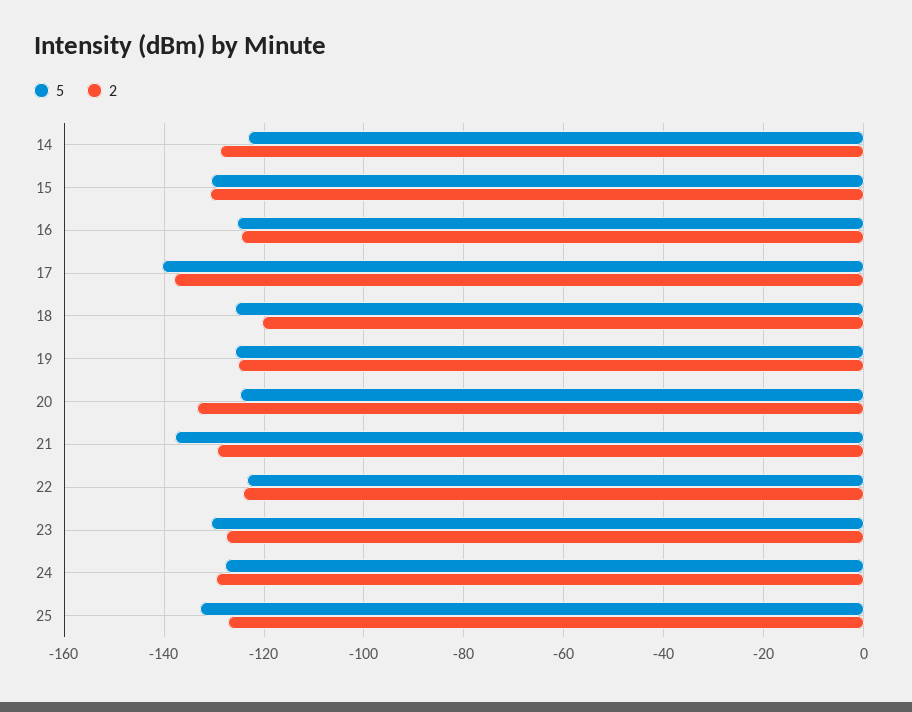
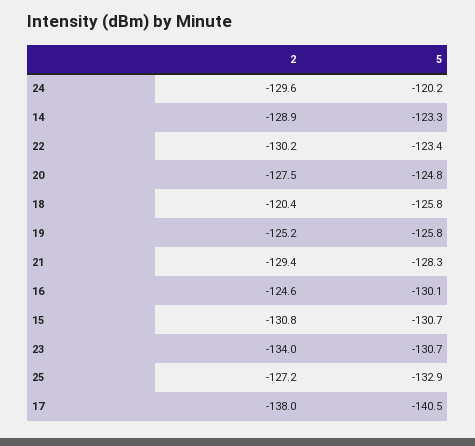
  {
    "5": {
      "14": -123.3,
      "15": -130.7,
-     "16": -126,
+     "16": -130.1,
      "17": -140.5,
      "18": -125.8,
      "19": -125.8,
      "20": -124.8,
-     "21": -138,
+     "21": -128.3,
      "22": -123.4,
      "23": -130.7,
-     "24": -128,
+     "24": -120.2,
      "25": -132.9
    },
    "2": {
      "14": -128.9,
      "15": -130.8,
      "16": -124.6,
      "17": -138,
      "18": -120.4,
      "19": -125.2,
-     "20": -134,
+     "20": -127.5,
      "21": -129.4,
-     "22": -124,
+     "22": -130.2,
-     "23": -128,
+     "23": -134,
      "24": -129.6,
      "25": -127.2
    }
  }

